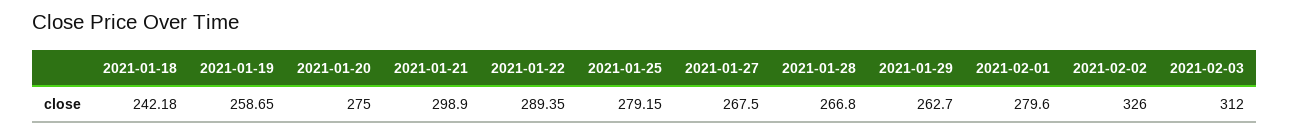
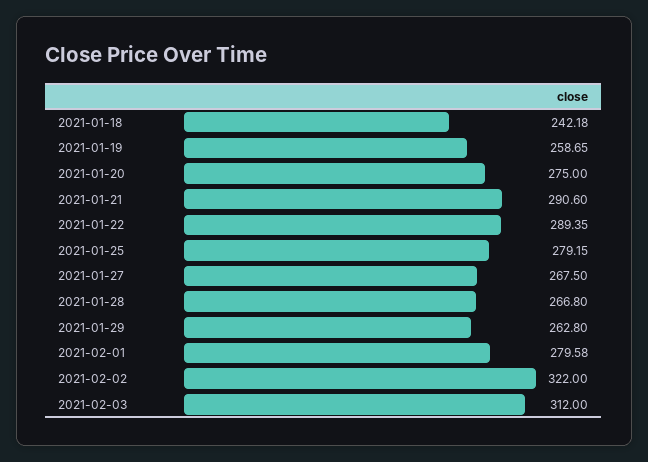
  {
    "2021-01-18": 242.18,
    "2021-01-19": 258.65,
    "2021-01-20": 275,
-   "2021-01-21": 298.9,
+   "2021-01-21": 290.6,
    "2021-01-22": 289.35,
    "2021-01-25": 279.15,
    "2021-01-27": 267.5,
    "2021-01-28": 266.8,
-   "2021-01-29": 262.7,
+   "2021-01-29": 262.8,
-   "2021-02-01": 279.6,
+   "2021-02-01": 279.58,
-   "2021-02-02": 326,
+   "2021-02-02": 322,
    "2021-02-03": 312
  }

